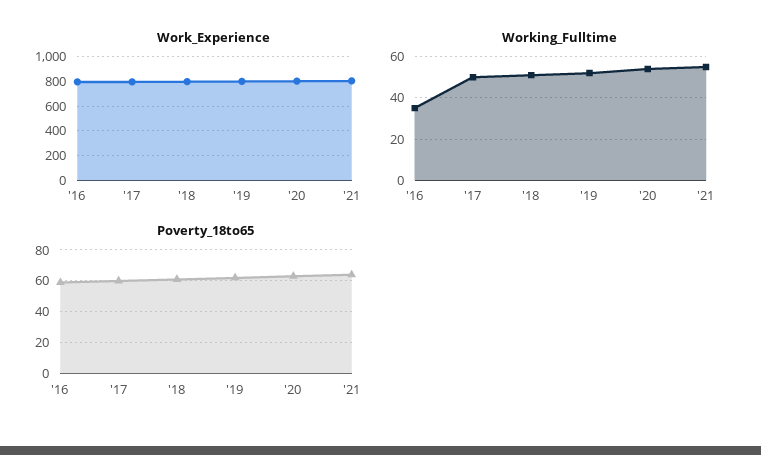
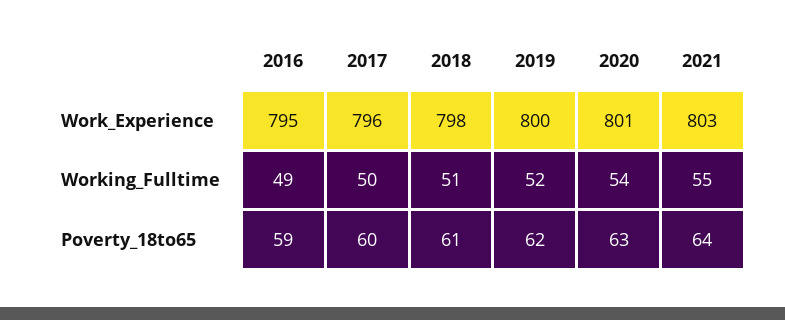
  {
    "Work_Experience": {
      "'16": 795,
      "'17": 796,
      "'18": 798,
      "'19": 800,
      "'20": 801,
      "'21": 803
    },
    "Working_Fulltime": {
-     "'16": 35,
+     "'16": 49,
      "'17": 50,
      "'18": 51,
      "'19": 52,
      "'20": 54,
      "'21": 55
    },
    "Poverty_18to65": {
      "'16": 59,
      "'17": 60,
      "'18": 61,
      "'19": 62,
      "'20": 63,
      "'21": 64
    }
  }

